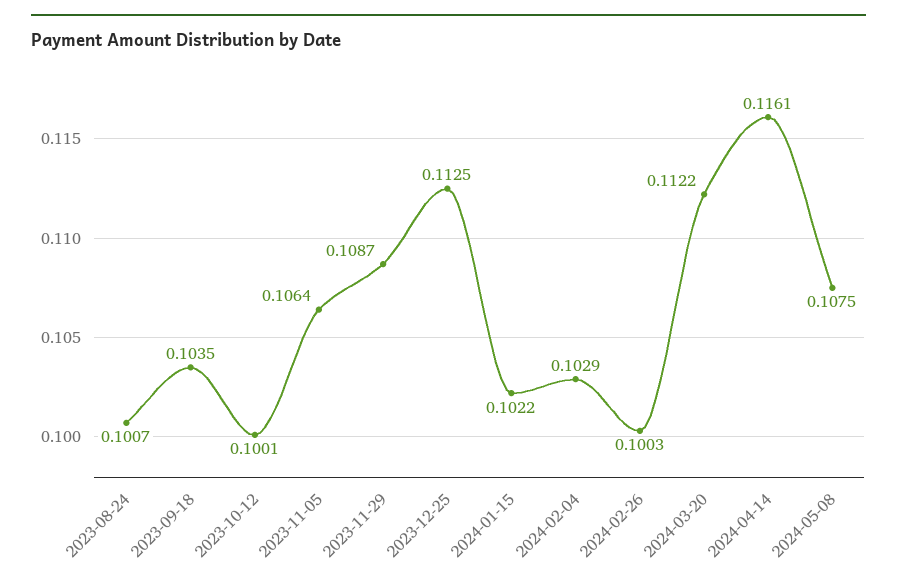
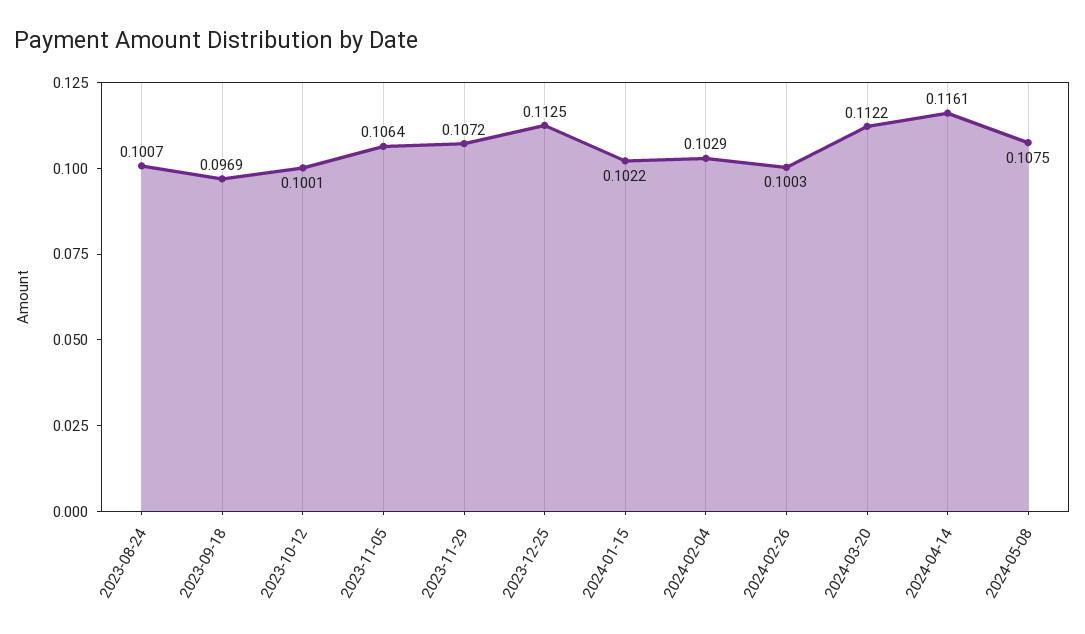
  {
    "2023-08-24": 0.1007,
-   "2023-09-18": 0.1035,
+   "2023-09-18": 0.0969,
    "2023-10-12": 0.1001,
    "2023-11-05": 0.1064,
-   "2023-11-29": 0.1087,
+   "2023-11-29": 0.1072,
    "2023-12-25": 0.1125,
    "2024-01-15": 0.1022,
    "2024-02-04": 0.1029,
    "2024-02-26": 0.1003,
    "2024-03-20": 0.1122,
    "2024-04-14": 0.1161,
    "2024-05-08": 0.1075
  }

